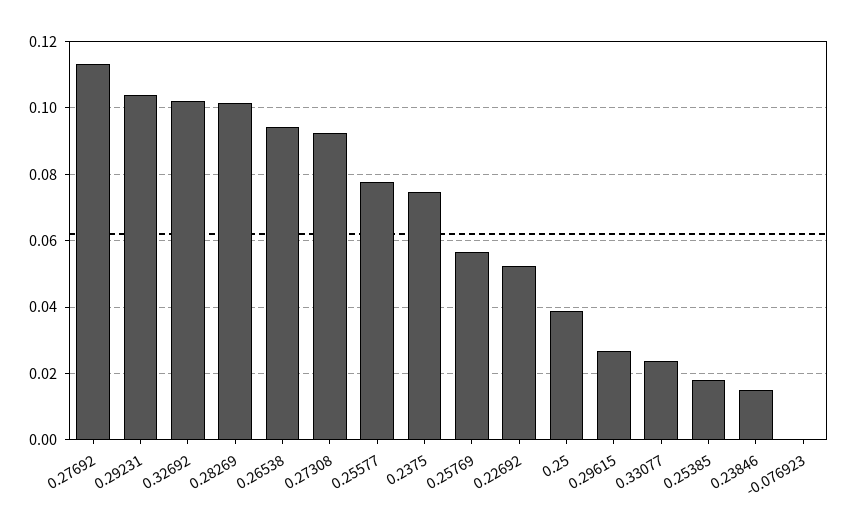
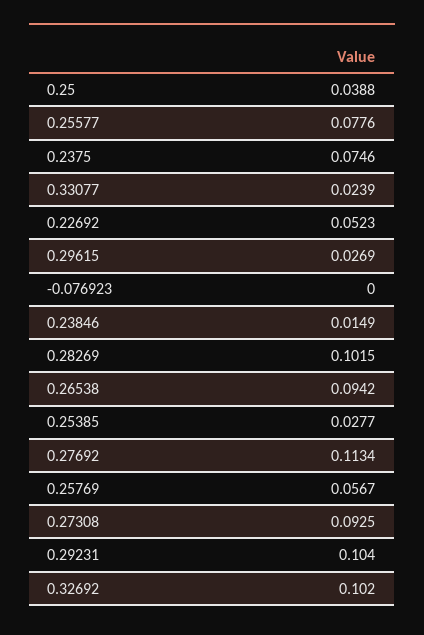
  {
    "0.27692": 0.1134,
    "0.29231": 0.104,
    "0.32692": 0.102,
    "0.28269": 0.1015,
    "0.26538": 0.0942,
    "0.27308": 0.0925,
    "0.25577": 0.0776,
    "0.2375": 0.0746,
    "0.25769": 0.0567,
    "0.22692": 0.0523,
    "0.25": 0.0388,
    "0.29615": 0.0269,
    "0.33077": 0.0239,
-   "0.25385": 0.018,
+   "0.25385": 0.0277,
    "0.23846": 0.0149,
    "-0.076923": 0
  }

